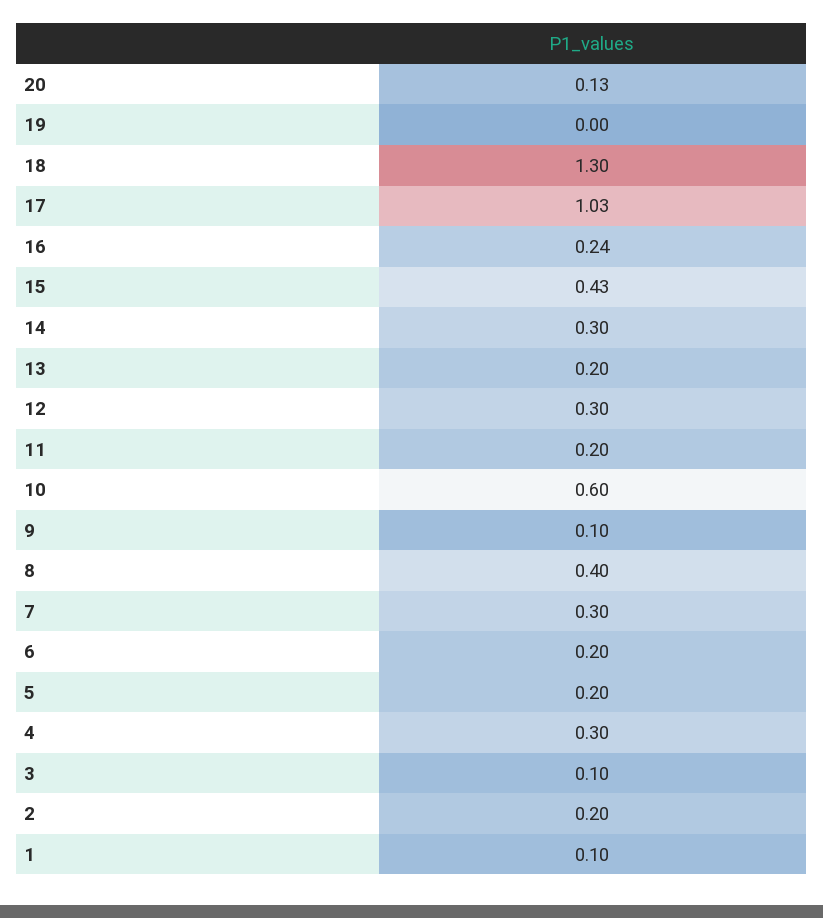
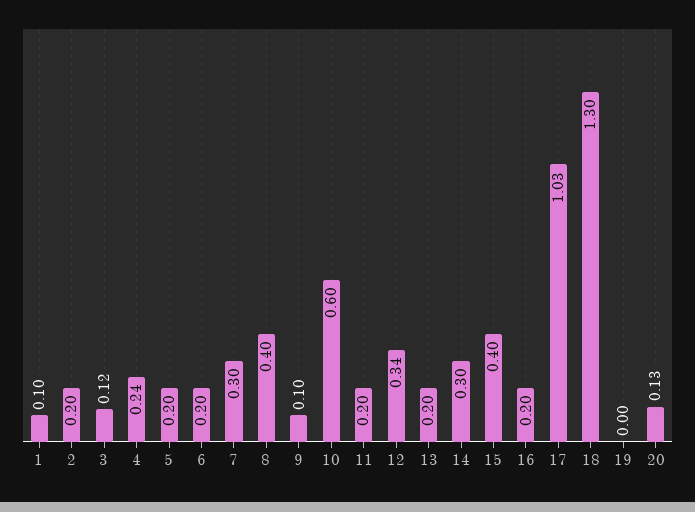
  {
    "20": 0.13,
    "19": 0,
    "18": 1.3,
    "17": 1.03,
-   "16": 0.24,
+   "16": 0.2,
-   "15": 0.43,
+   "15": 0.4,
    "14": 0.3,
    "13": 0.2,
-   "12": 0.3,
+   "12": 0.34,
    "11": 0.2,
    "10": 0.6,
    "9": 0.1,
    "8": 0.4,
    "7": 0.3,
    "6": 0.2,
    "5": 0.2,
-   "4": 0.3,
+   "4": 0.24,
-   "3": 0.1,
+   "3": 0.12,
    "2": 0.2,
    "1": 0.1
  }

